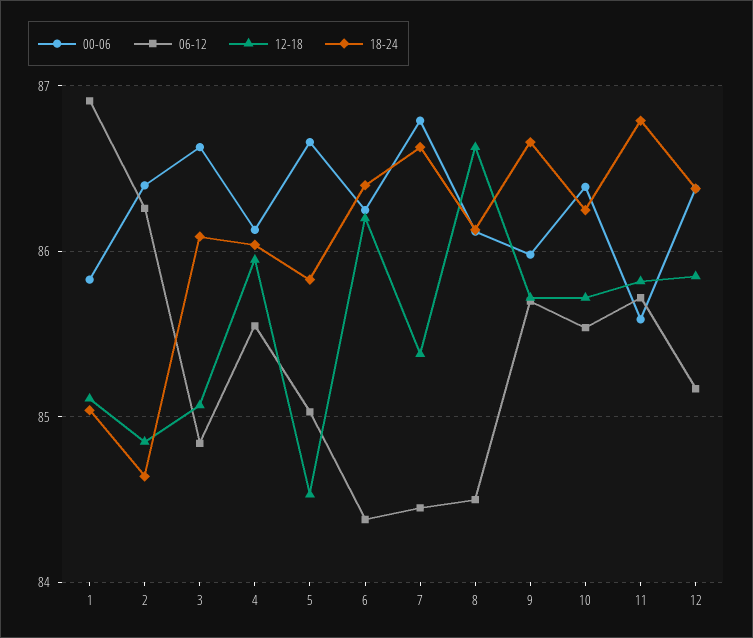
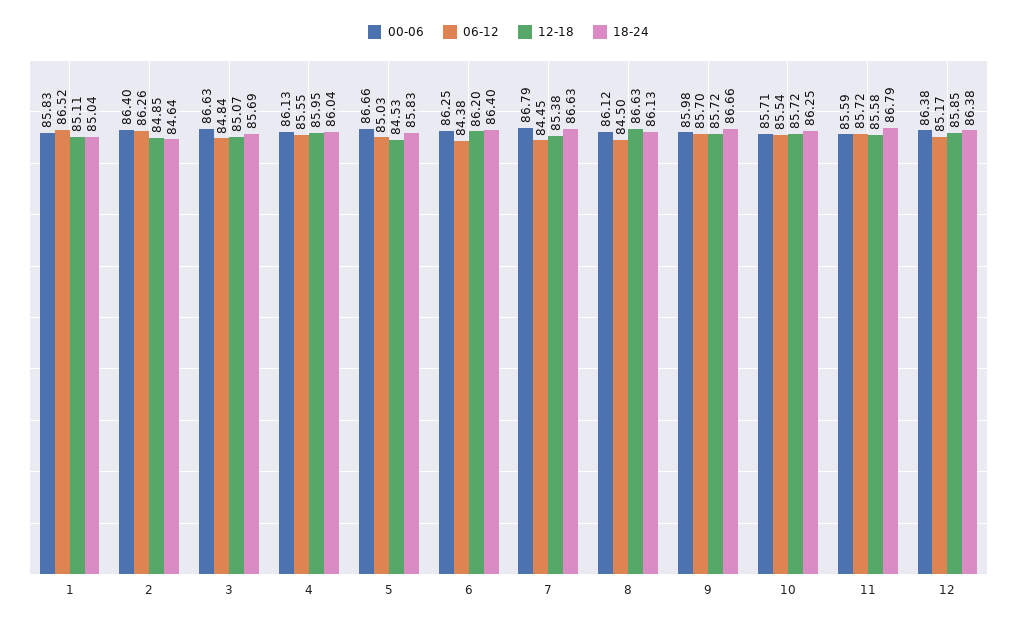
  {
    "00-06": {
      "1": 85.83,
      "2": 86.4,
      "3": 86.63,
      "4": 86.13,
      "5": 86.66,
      "6": 86.25,
      "7": 86.79,
      "8": 86.12,
      "9": 85.98,
-     "10": 86.4,
+     "10": 85.71,
      "11": 85.59,
      "12": 86.38
    },
    "06-12": {
-     "1": 86.9,
+     "1": 86.52,
      "2": 86.26,
      "3": 84.84,
      "4": 85.55,
      "5": 85.03,
      "6": 84.38,
      "7": 84.45,
      "8": 84.5,
      "9": 85.7,
      "10": 85.54,
      "11": 85.72,
      "12": 85.17
    },
    "12-18": {
      "1": 85.11,
      "2": 84.85,
      "3": 85.07,
      "4": 85.95,
      "5": 84.53,
      "6": 86.2,
      "7": 85.38,
      "8": 86.63,
      "9": 85.72,
      "10": 85.72,
-     "11": 85.8,
+     "11": 85.58,
      "12": 85.85
    },
    "18-24": {
      "1": 85.04,
      "2": 84.64,
-     "3": 86.1,
+     "3": 85.69,
      "4": 86.04,
      "5": 85.83,
      "6": 86.4,
      "7": 86.63,
      "8": 86.13,
      "9": 86.66,
      "10": 86.25,
      "11": 86.79,
      "12": 86.38
    }
  }

